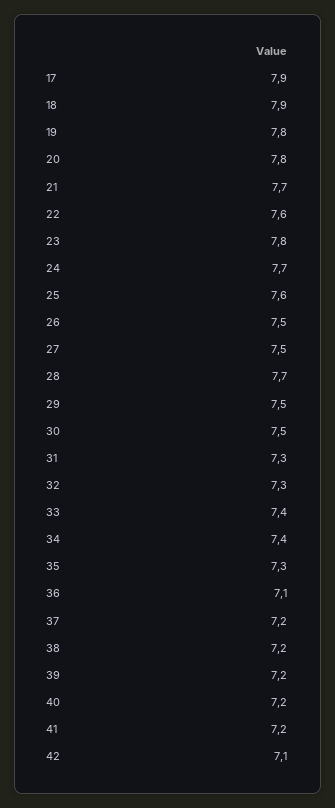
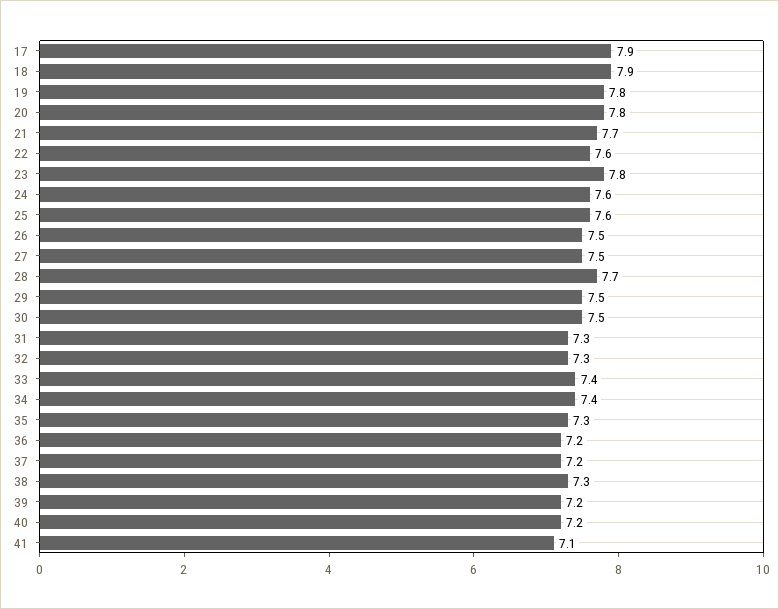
  {
    "17": 7.9,
    "18": 7.9,
    "19": 7.8,
    "20": 7.8,
    "21": 7.7,
    "22": 7.6,
    "23": 7.8,
-   "24": 7.7,
+   "24": 7.6,
    "25": 7.6,
    "26": 7.5,
    "27": 7.5,
    "28": 7.7,
    "29": 7.5,
    "30": 7.5,
    "31": 7.3,
    "32": 7.3,
    "33": 7.4,
    "34": 7.4,
    "35": 7.3,
-   "36": 7.1,
+   "36": 7.2,
    "37": 7.2,
-   "38": 7.2,
+   "38": 7.3,
    "39": 7.2,
    "40": 7.2,
-   "41": 7.2,
+   "41": 7.1
-   "42": 7.1
  }

